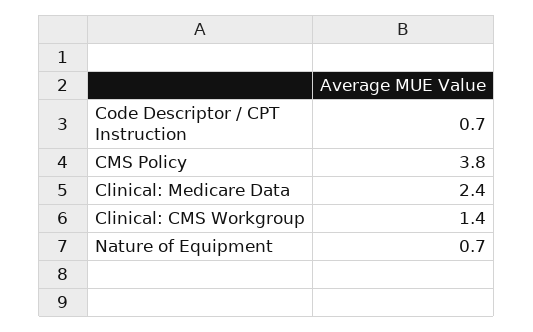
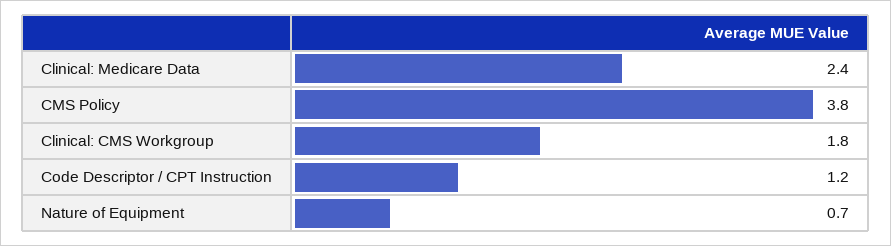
  {
-   "Code Descriptor / CPT Instruction": 0.7,
+   "Code Descriptor / CPT Instruction": 1.2,
    "CMS Policy": 3.8,
    "Clinical: Medicare Data": 2.4,
-   "Clinical: CMS Workgroup": 1.4,
+   "Clinical: CMS Workgroup": 1.8,
    "Nature of Equipment": 0.7
  }

